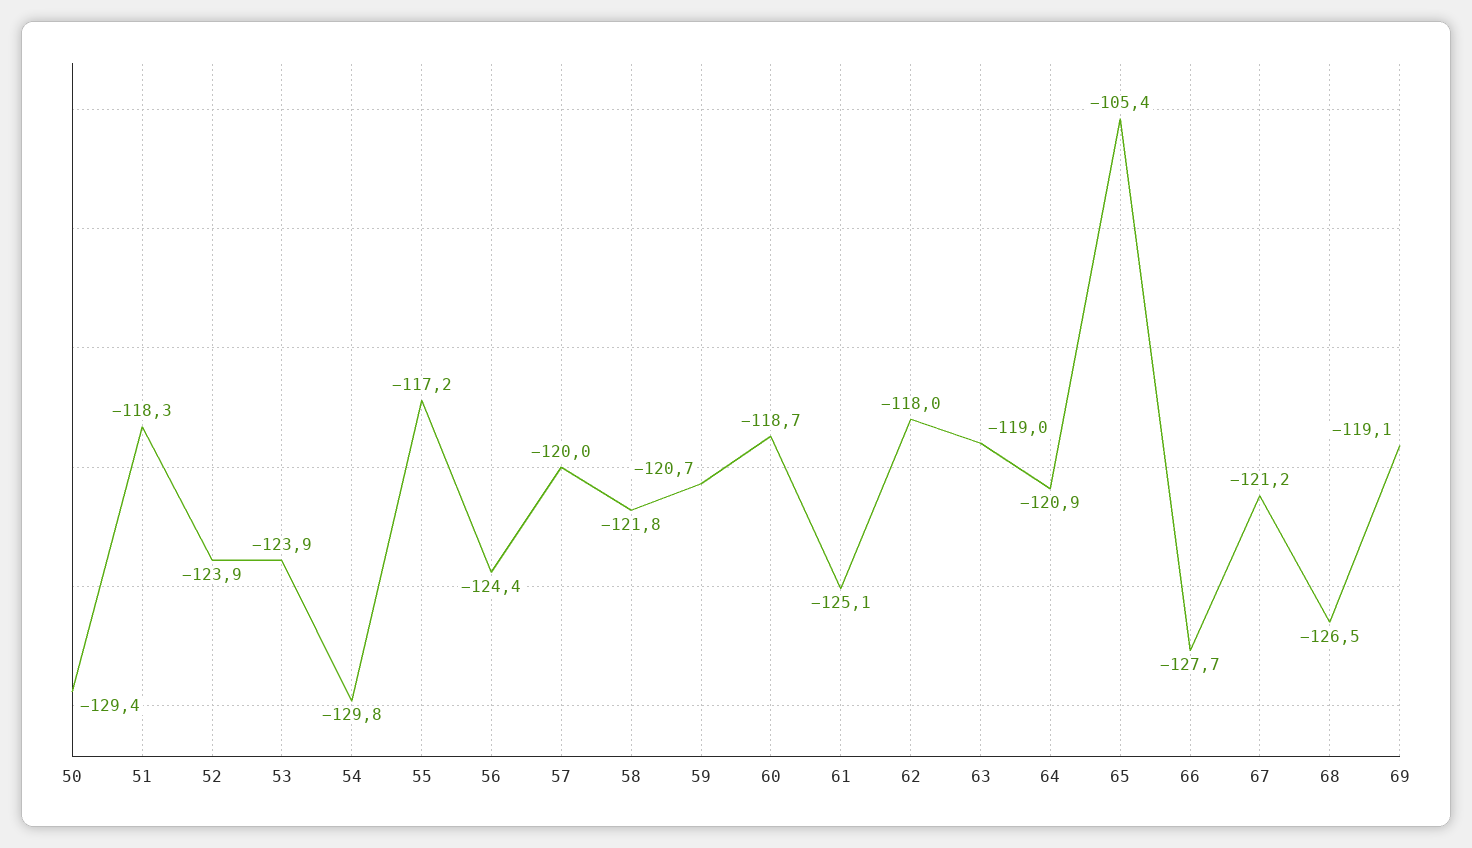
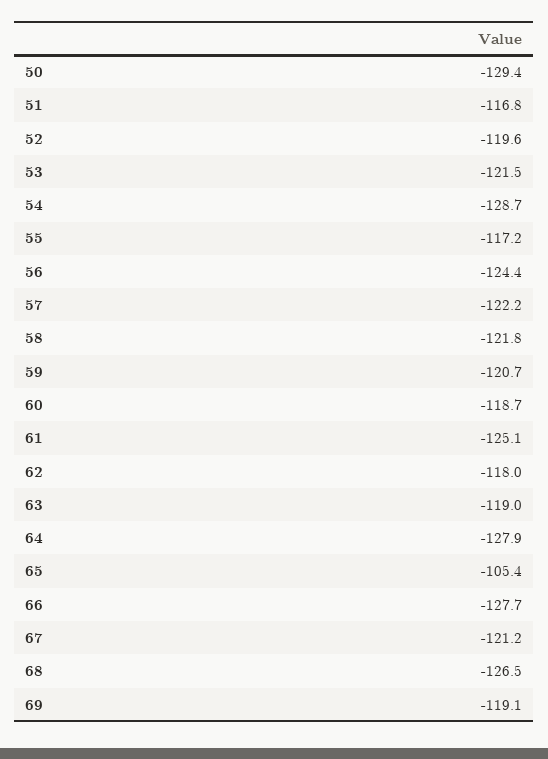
  {
    "50": -129.4,
-   "51": -118.3,
+   "51": -116.8,
-   "52": -123.9,
+   "52": -119.6,
-   "53": -123.9,
+   "53": -121.5,
-   "54": -129.8,
+   "54": -128.7,
    "55": -117.2,
    "56": -124.4,
-   "57": -120,
+   "57": -122.2,
    "58": -121.8,
    "59": -120.7,
    "60": -118.7,
    "61": -125.1,
    "62": -118,
    "63": -119,
-   "64": -120.9,
+   "64": -127.9,
    "65": -105.4,
    "66": -127.7,
    "67": -121.2,
    "68": -126.5,
    "69": -119.1
  }

